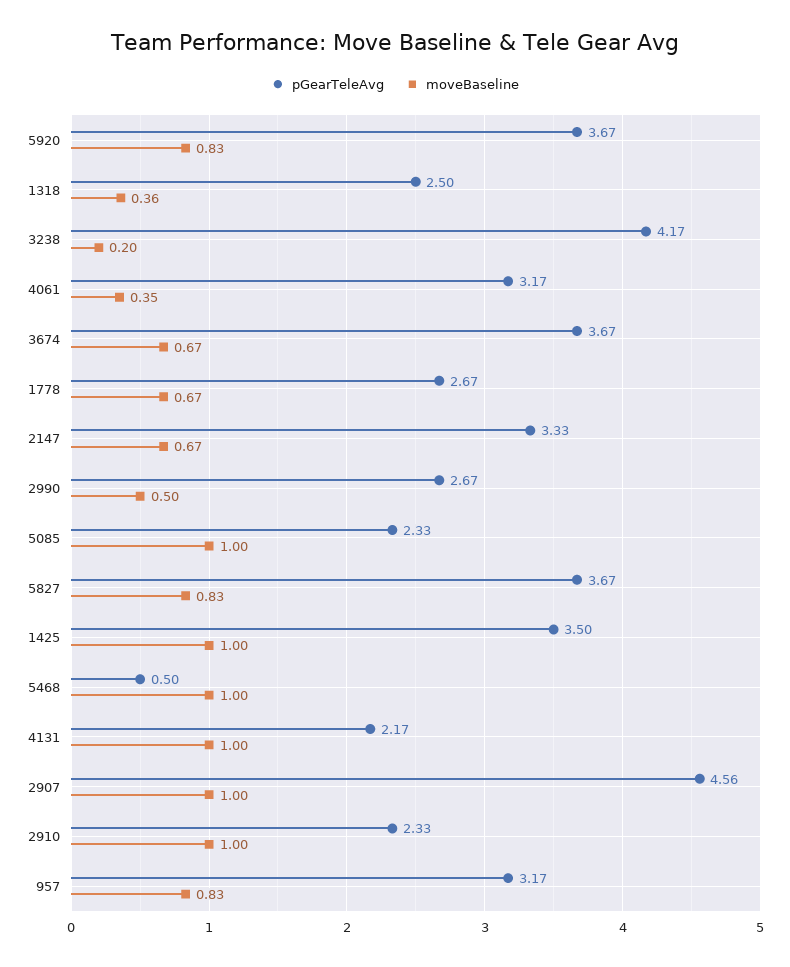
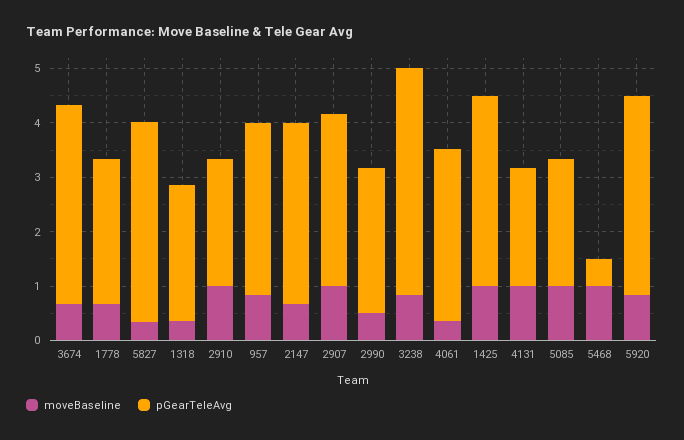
  {
    "pGearTeleAvg": {
      "5920": 3.67,
      "1318": 2.5,
      "3238": 4.17,
      "4061": 3.17,
      "3674": 3.67,
      "1778": 2.67,
      "2147": 3.33,
      "2990": 2.67,
      "5085": 2.33,
      "5827": 3.67,
      "1425": 3.5,
      "5468": 0.5,
      "4131": 2.17,
-     "2907": 4.56,
+     "2907": 3.2,
      "2910": 2.33,
      "957": 3.17
    },
    "moveBaseline": {
      "5920": 0.83,
      "1318": 0.36,
-     "3238": 0.2,
+     "3238": 0.8,
      "4061": 0.35,
      "3674": 0.67,
      "1778": 0.67,
      "2147": 0.67,
      "2990": 0.5,
      "5085": 1,
-     "5827": 0.83,
+     "5827": 0.4,
      "1425": 1,
      "5468": 1,
      "4131": 1,
      "2907": 1,
      "2910": 1,
      "957": 0.83
    }
  }

